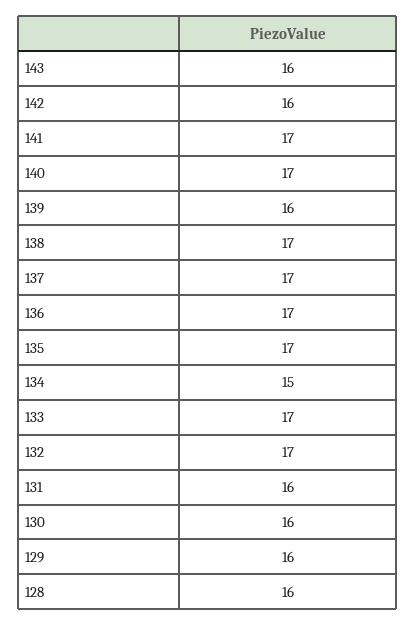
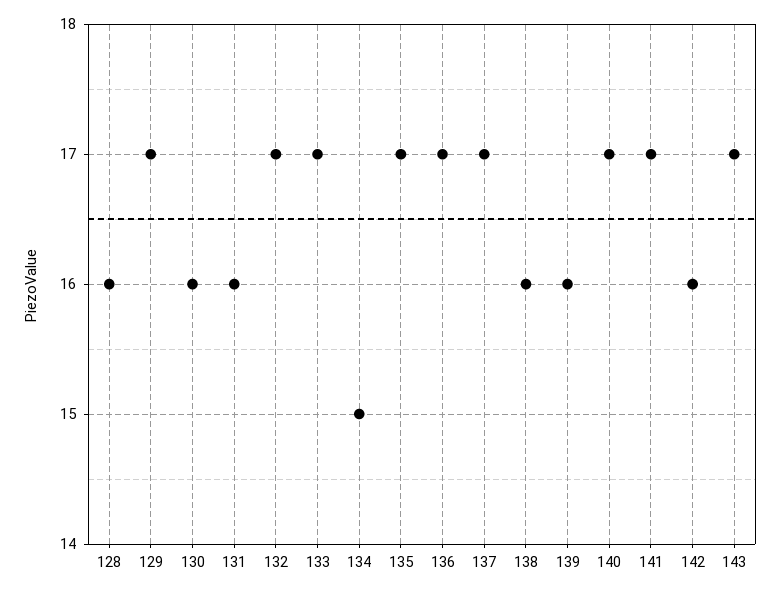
  {
-   "143": 16,
+   "143": 17,
    "142": 16,
    "141": 17,
    "140": 17,
    "139": 16,
-   "138": 17,
+   "138": 16,
    "137": 17,
    "136": 17,
    "135": 17,
    "134": 15,
    "133": 17,
    "132": 17,
    "131": 16,
    "130": 16,
-   "129": 16,
+   "129": 17,
    "128": 16
  }

